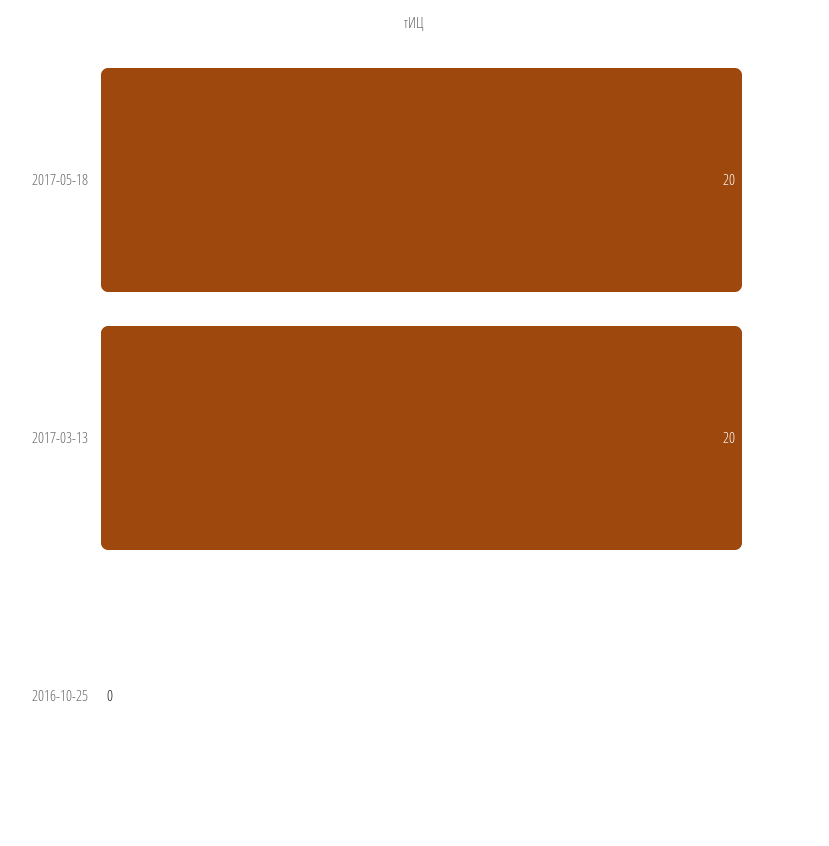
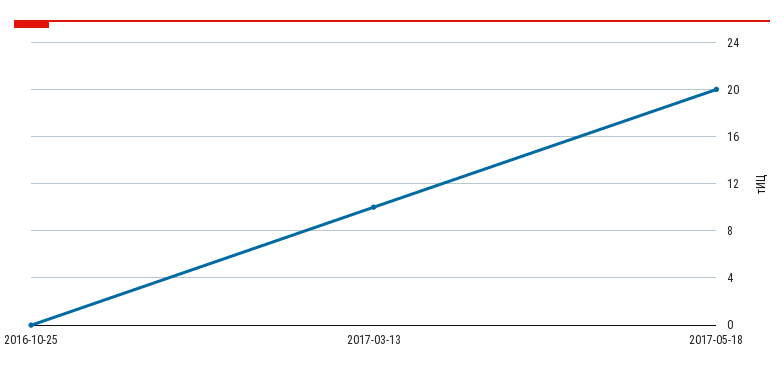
  {
    "2017-05-18": 20,
-   "2017-03-13": 20,
+   "2017-03-13": 10,
    "2016-10-25": 0
  }

